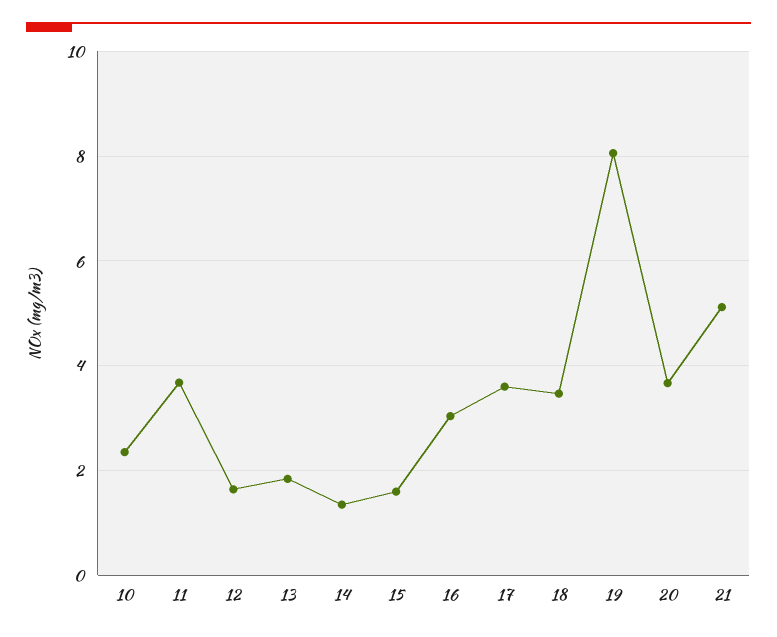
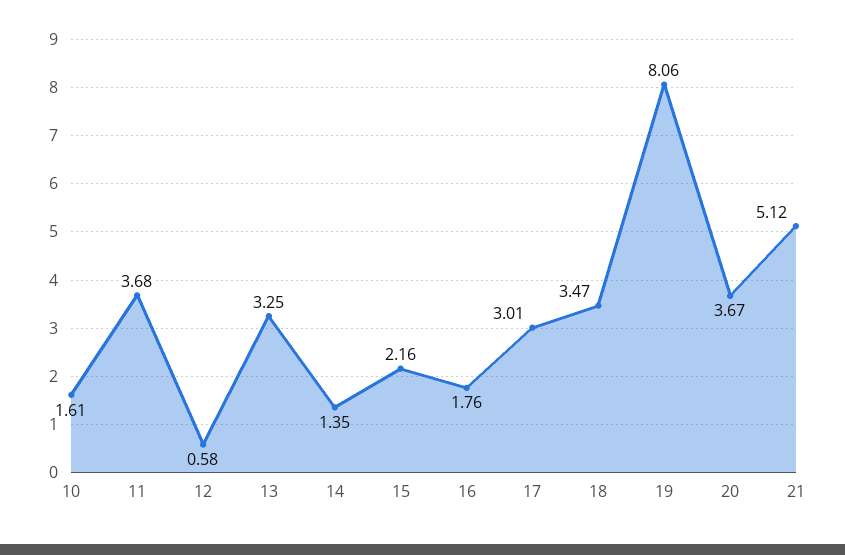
  {
-   "10": 2.4,
+   "10": 1.61,
    "11": 3.68,
-   "12": 1.6,
+   "12": 0.58,
-   "13": 1.8,
+   "13": 3.25,
    "14": 1.35,
-   "15": 1.6,
+   "15": 2.16,
-   "16": 3,
+   "16": 1.76,
-   "17": 3.6,
+   "17": 3.01,
    "18": 3.47,
    "19": 8.06,
    "20": 3.67,
    "21": 5.12
  }

